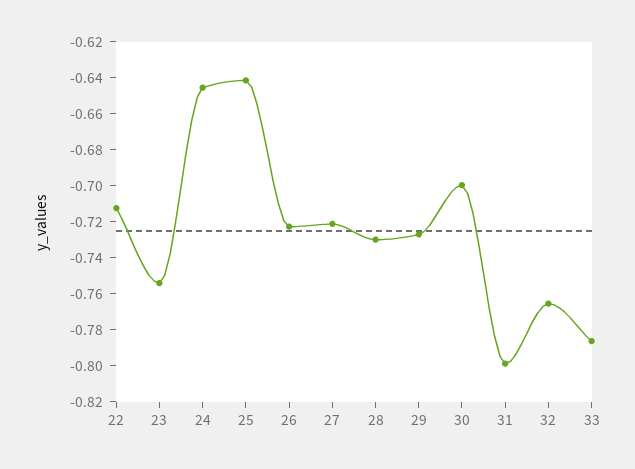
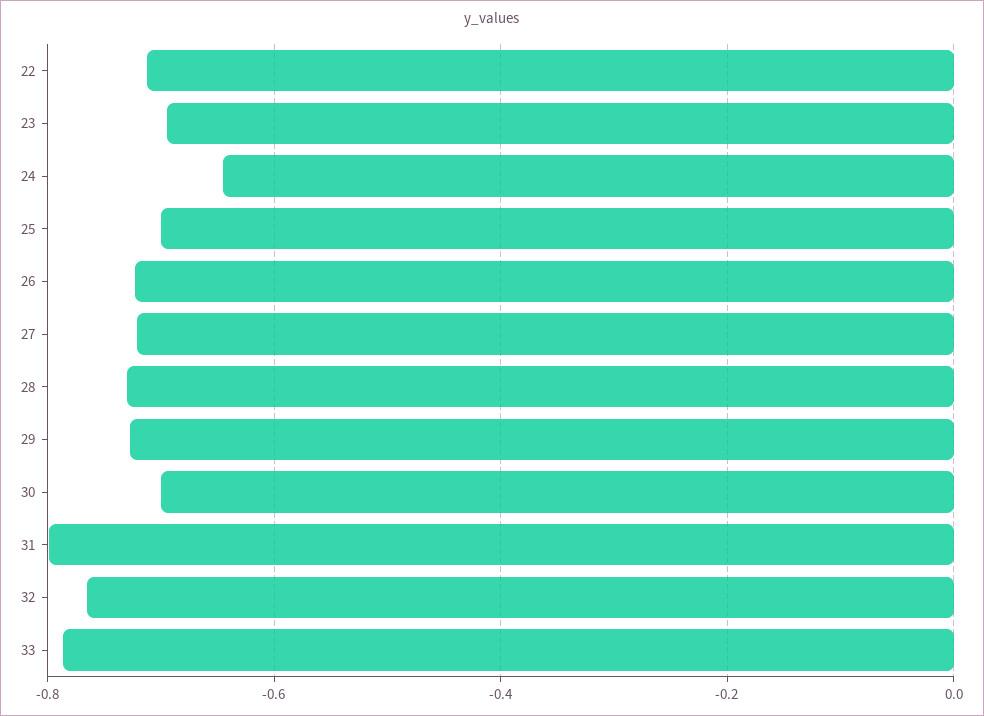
  {
    "22": -0.71,
-   "23": -0.755,
+   "23": -0.7,
    "24": -0.645,
-   "25": -0.64,
+   "25": -0.7,
    "26": -0.725,
    "27": -0.72,
    "28": -0.73,
    "29": -0.725,
    "30": -0.7,
    "31": -0.8,
    "32": -0.765,
    "33": -0.785
  }

